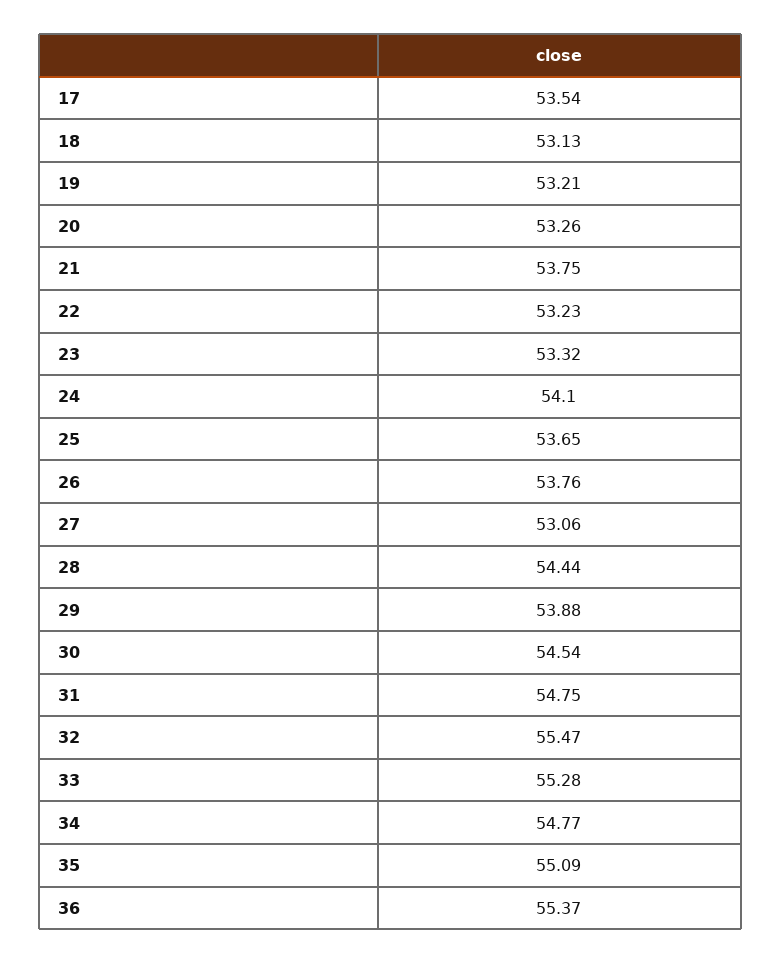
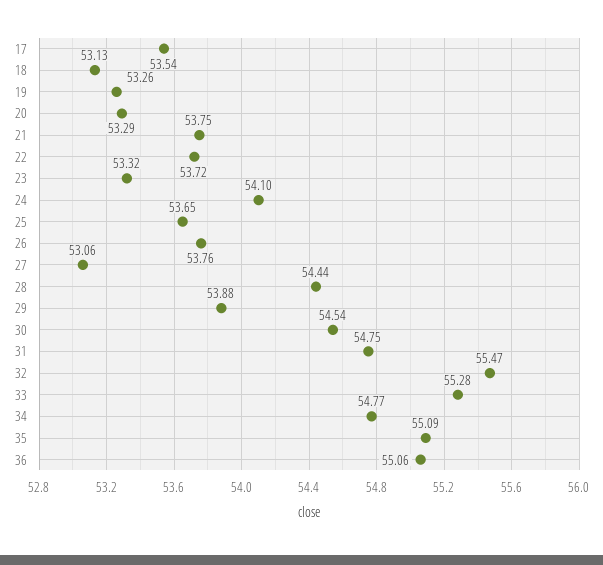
  {
    "17": 53.54,
    "18": 53.13,
-   "19": 53.21,
+   "19": 53.26,
-   "20": 53.26,
+   "20": 53.29,
    "21": 53.75,
-   "22": 53.23,
+   "22": 53.72,
    "23": 53.32,
    "24": 54.1,
    "25": 53.65,
    "26": 53.76,
    "27": 53.06,
    "28": 54.44,
    "29": 53.88,
    "30": 54.54,
    "31": 54.75,
    "32": 55.47,
    "33": 55.28,
    "34": 54.77,
    "35": 55.09,
-   "36": 55.37
+   "36": 55.06
  }

